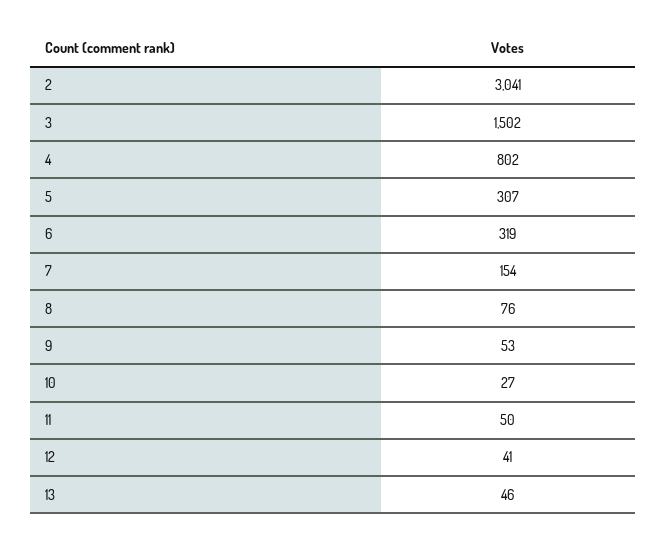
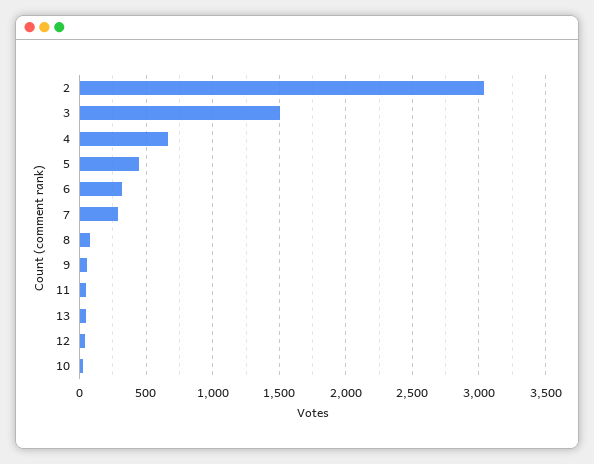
  {
    "2": 3041,
    "3": 1502,
-   "4": 802,
+   "4": 650,
-   "5": 307,
+   "5": 450,
    "6": 319,
-   "7": 154,
+   "7": 300,
    "8": 76,
    "9": 53,
    "10": 27,
    "11": 50,
    "12": 41,
    "13": 46
  }

